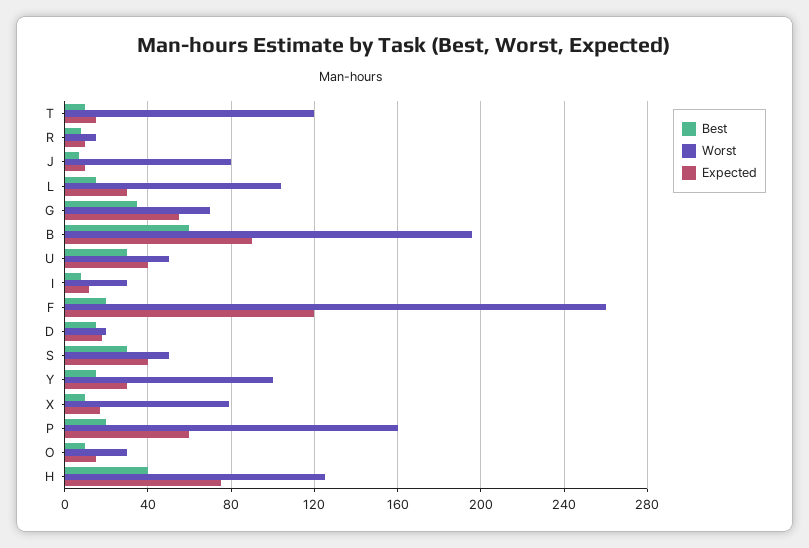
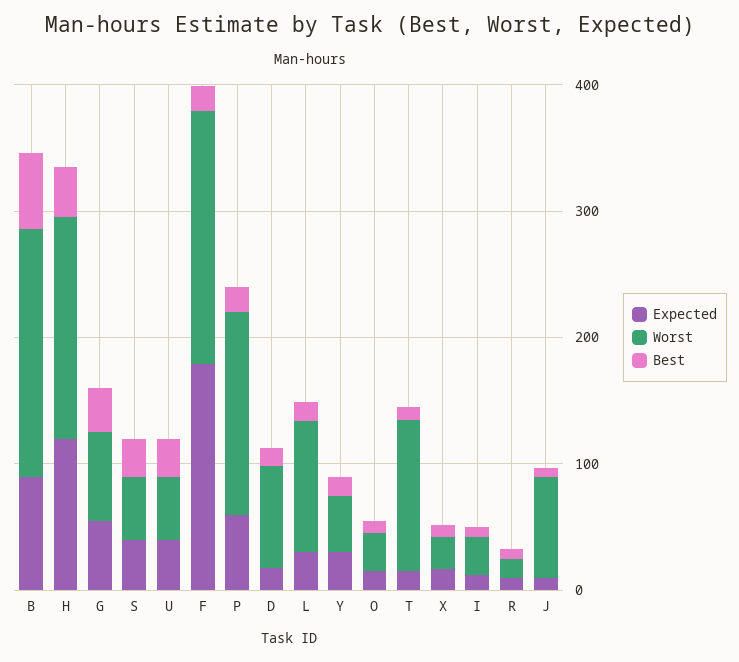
  {
    "Best": {
      "T": 10,
      "R": 10,
      "J": 5,
      "L": 15,
      "G": 35,
      "B": 60,
      "U": 30,
      "I": 10,
      "F": 20,
      "D": 15,
      "S": 30,
      "Y": 15,
      "X": 10,
      "P": 20,
      "O": 10,
      "H": 40
    },
    "Worst": {
      "T": 120,
      "R": 15,
      "J": 80,
      "L": 105,
      "G": 70,
      "B": 195,
      "U": 50,
      "I": 30,
-     "F": 260,
+     "F": 200,
-     "D": 20,
+     "D": 80,
      "S": 50,
-     "Y": 100,
+     "Y": 40,
-     "X": 80,
+     "X": 20,
      "P": 160,
      "O": 30,
-     "H": 125
+     "H": 180
    },
    "Expected": {
      "T": 15,
      "R": 10,
      "J": 10,
      "L": 30,
      "G": 55,
      "B": 90,
      "U": 40,
      "I": 10,
-     "F": 120,
+     "F": 180,
      "D": 20,
      "S": 40,
      "Y": 30,
      "X": 15,
      "P": 60,
      "O": 15,
-     "H": 75
+     "H": 120
    }
  }

